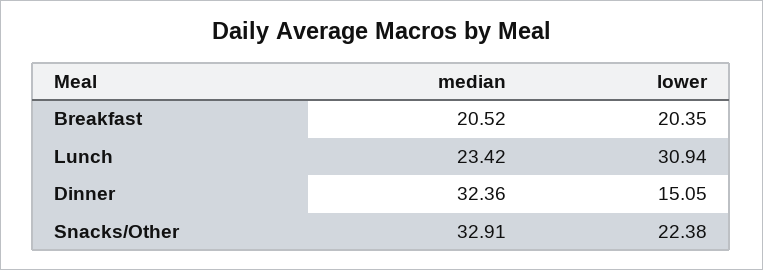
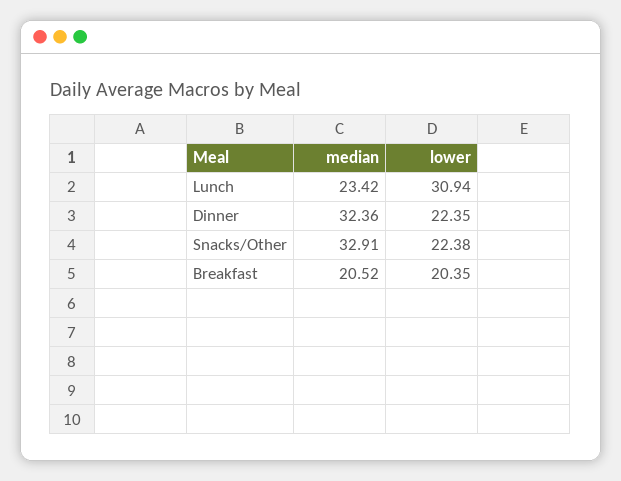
  {
    "median": {
      "Breakfast": 20.52,
      "Lunch": 23.42,
      "Dinner": 32.36,
      "Snacks/Other": 32.91
    },
    "lower": {
      "Breakfast": 20.35,
      "Lunch": 30.94,
-     "Dinner": 15.05,
+     "Dinner": 22.35,
      "Snacks/Other": 22.38
    }
  }

